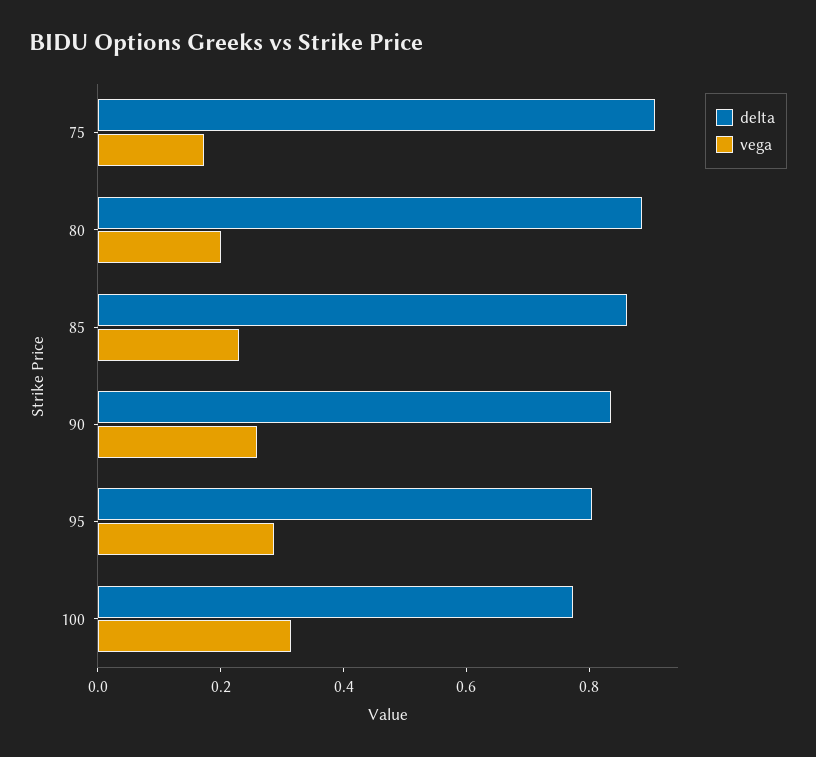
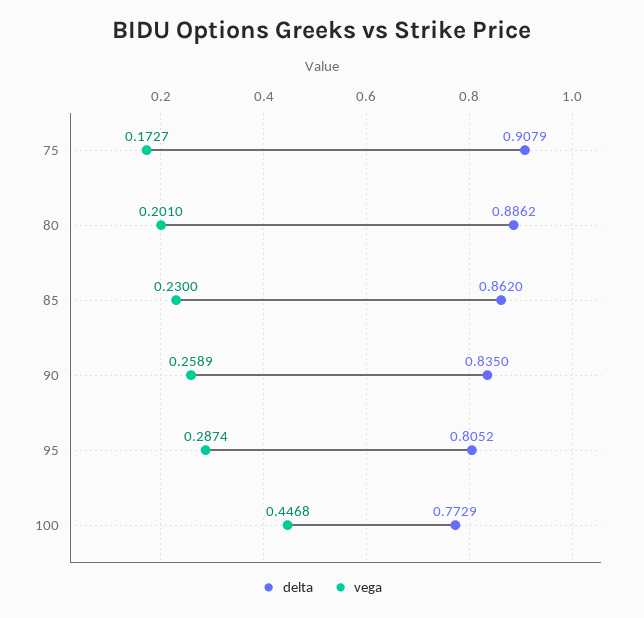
  {
    "delta": {
      "75": 0.9079,
      "80": 0.8862,
      "85": 0.862,
      "90": 0.835,
      "95": 0.8052,
      "100": 0.7729
    },
    "vega": {
      "75": 0.1727,
      "80": 0.201,
      "85": 0.23,
      "90": 0.2589,
      "95": 0.2874,
-     "100": 0.3
+     "100": 0.4468
    }
  }

